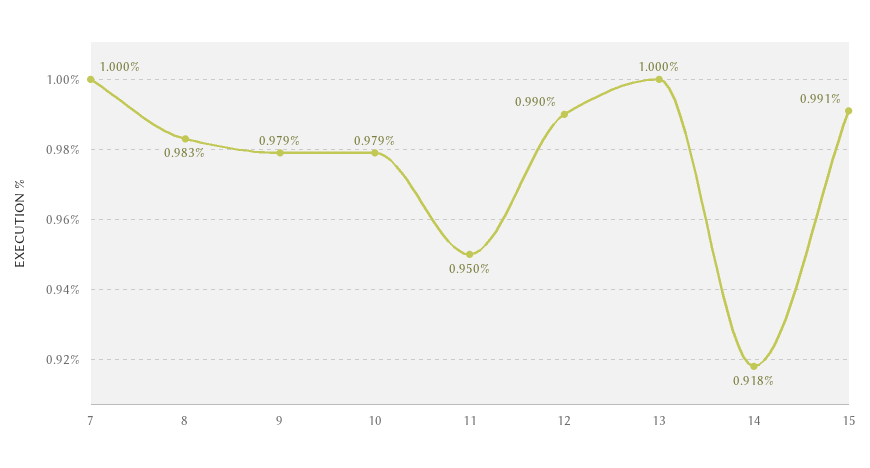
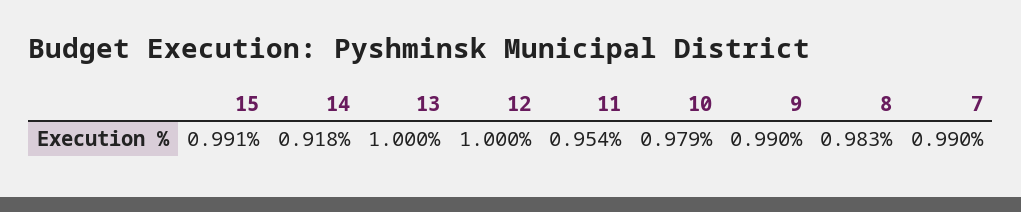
  {
-   "7": 1,
+   "7": 0.99,
    "8": 0.983,
-   "9": 0.979,
+   "9": 0.99,
    "10": 0.979,
-   "11": 0.95,
+   "11": 0.954,
-   "12": 0.99,
+   "12": 1,
    "13": 1,
    "14": 0.918,
    "15": 0.991
  }

